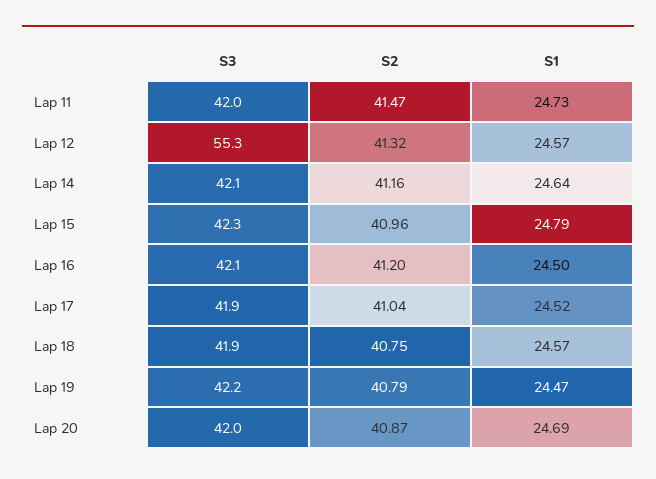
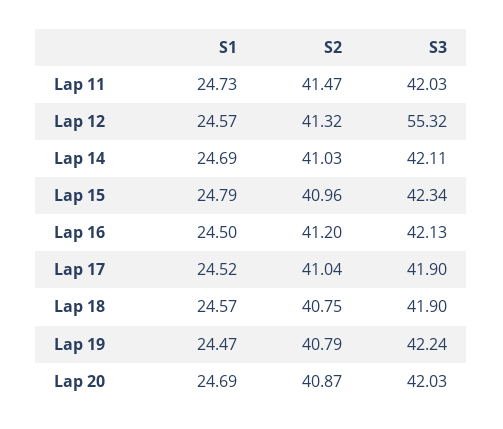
  {
    "S3": {
      "Lap 11": 42.03,
      "Lap 12": 55.32,
      "Lap 14": 42.11,
      "Lap 15": 42.34,
      "Lap 16": 42.13,
      "Lap 17": 41.9,
      "Lap 18": 41.9,
      "Lap 19": 42.24,
      "Lap 20": 42.03
    },
    "S2": {
      "Lap 11": 41.47,
      "Lap 12": 41.32,
-     "Lap 14": 41.16,
+     "Lap 14": 41.03,
      "Lap 15": 40.96,
      "Lap 16": 41.2,
      "Lap 17": 41.04,
      "Lap 18": 40.75,
      "Lap 19": 40.79,
      "Lap 20": 40.87
    },
    "S1": {
      "Lap 11": 24.73,
      "Lap 12": 24.57,
-     "Lap 14": 24.64,
+     "Lap 14": 24.69,
      "Lap 15": 24.79,
      "Lap 16": 24.5,
      "Lap 17": 24.52,
      "Lap 18": 24.57,
      "Lap 19": 24.47,
      "Lap 20": 24.69
    }
  }

